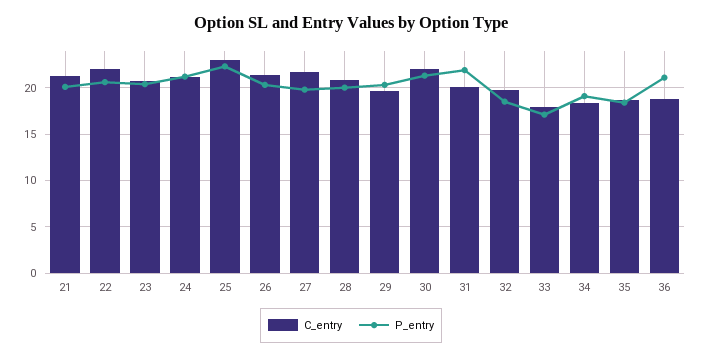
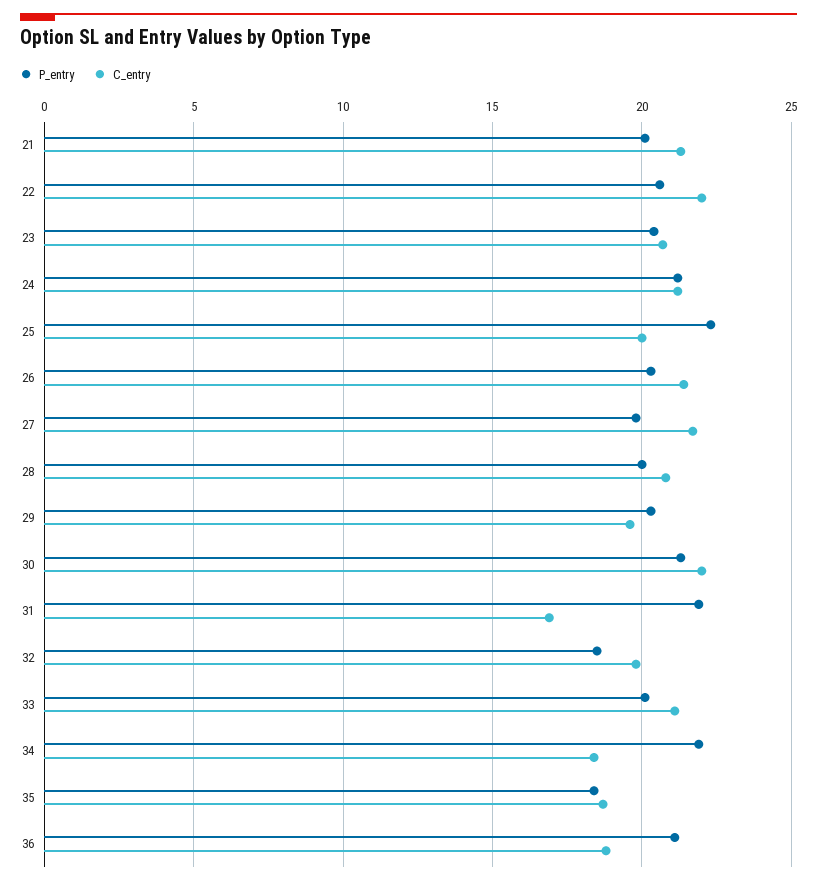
  {
    "C_entry": {
      "21": 21.5,
      "22": 22,
      "23": 20.5,
      "24": 21,
-     "25": 23,
+     "25": 20,
      "26": 21.5,
      "27": 21.5,
      "28": 21,
      "29": 19.5,
      "30": 22,
-     "31": 20,
+     "31": 17,
      "32": 20,
-     "33": 18,
+     "33": 21,
      "34": 18.5,
      "35": 18.5,
      "36": 19
    },
    "P_entry": {
      "21": 20,
      "22": 20.5,
      "23": 20.5,
      "24": 21,
      "25": 22.5,
      "26": 20.5,
      "27": 20,
      "28": 20,
      "29": 20.5,
      "30": 21.5,
      "31": 22,
      "32": 18.5,
-     "33": 17,
+     "33": 20,
-     "34": 19,
+     "34": 22,
      "35": 18.5,
      "36": 21
    }
  }

